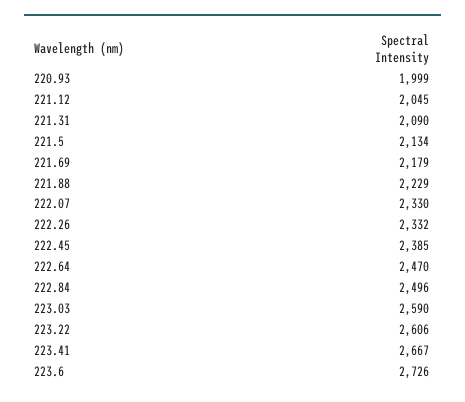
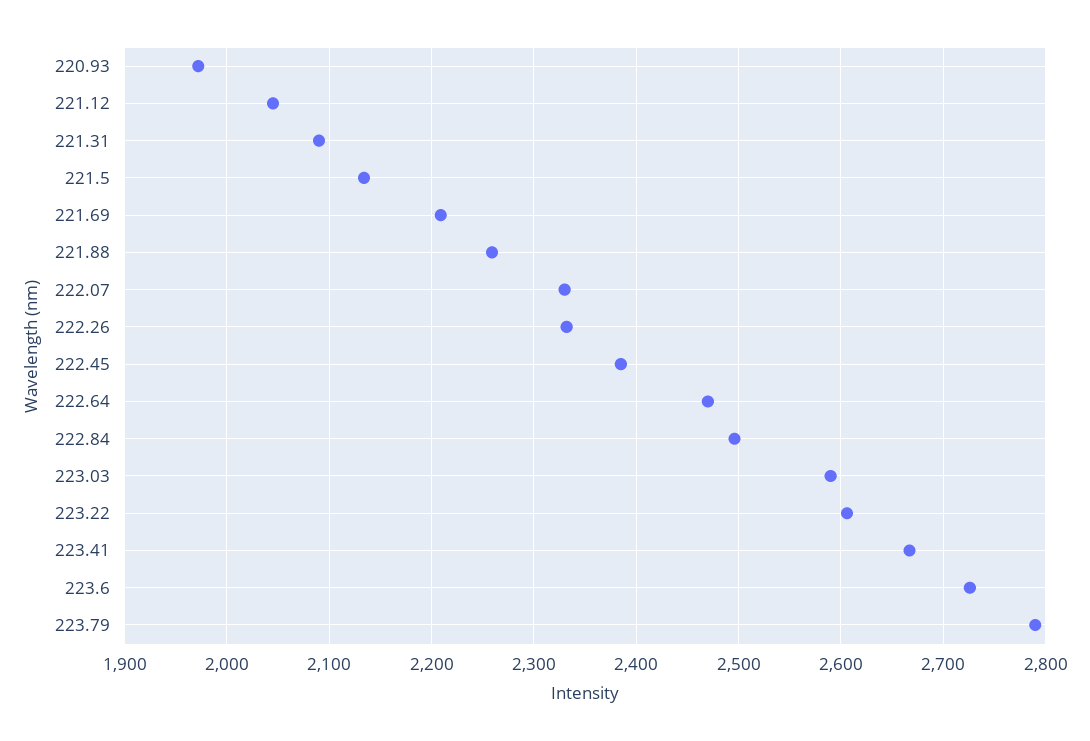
  {
-   "220.93": 1999,
+   "220.93": 1970,
    "221.12": 2045,
    "221.31": 2090,
    "221.5": 2134,
-   "221.69": 2179,
+   "221.69": 2210,
-   "221.88": 2229,
+   "221.88": 2260,
    "222.07": 2330,
    "222.26": 2332,
    "222.45": 2385,
    "222.64": 2470,
    "222.84": 2496,
    "223.03": 2590,
    "223.22": 2606,
    "223.41": 2667,
-   "223.6": 2726
+   "223.6": 2726,
+   "223.79": 2790
  }

